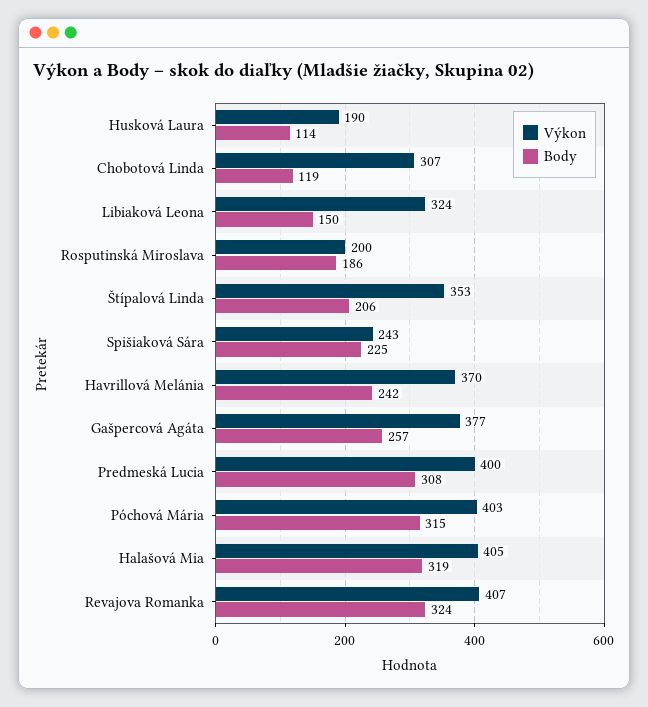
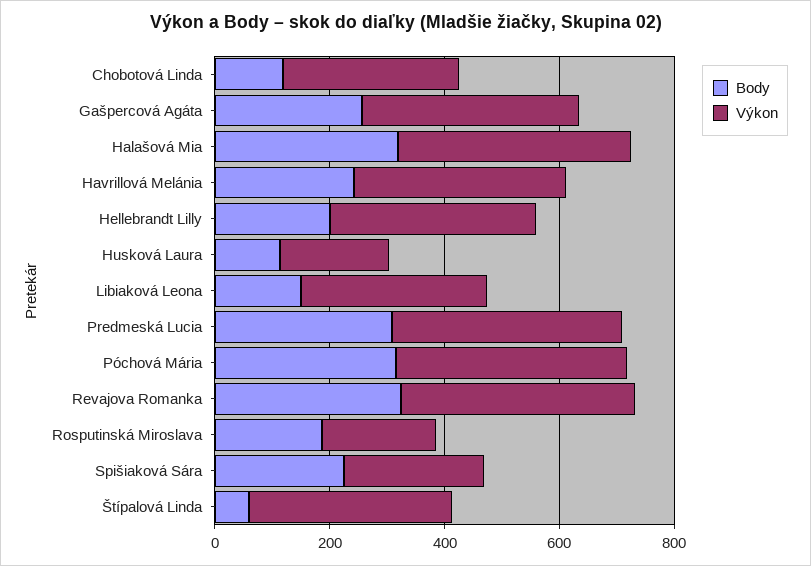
  {
    "Výkon": {
      "Husková Laura": 190,
      "Chobotová Linda": 307,
      "Libiaková Leona": 324,
      "Rosputinská Miroslava": 200,
      "Štípalová Linda": 353,
      "Spišiaková Sára": 243,
      "Havrillová Melánia": 370,
      "Gašpercová Agáta": 377,
      "Predmeská Lucia": 400,
      "Póchová Mária": 403,
      "Halašová Mia": 405,
-     "Revajova Romanka": 407
+     "Revajova Romanka": 407,
+     "Hellebrandt Lilly": 350
    },
    "Body": {
      "Husková Laura": 114,
      "Chobotová Linda": 119,
      "Libiaková Leona": 150,
      "Rosputinská Miroslava": 186,
-     "Štípalová Linda": 206,
+     "Štípalová Linda": 50,
      "Spišiaková Sára": 225,
      "Havrillová Melánia": 242,
      "Gašpercová Agáta": 257,
      "Predmeská Lucia": 308,
      "Póchová Mária": 315,
      "Halašová Mia": 319,
-     "Revajova Romanka": 324
+     "Revajova Romanka": 324,
+     "Hellebrandt Lilly": 200
    }
  }

